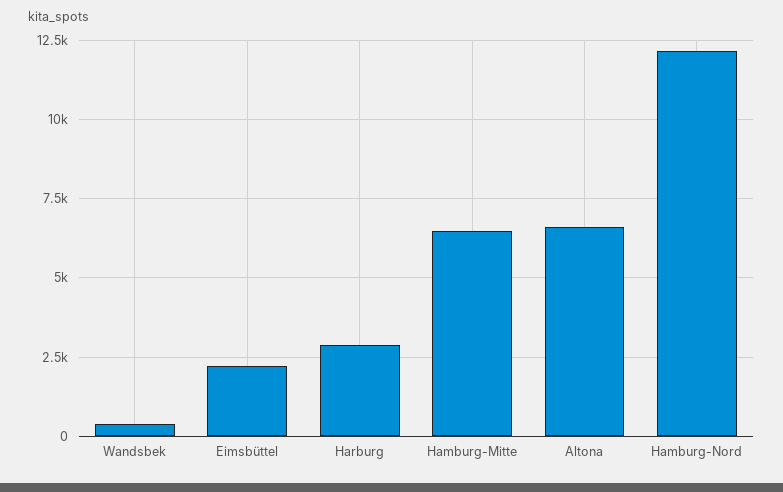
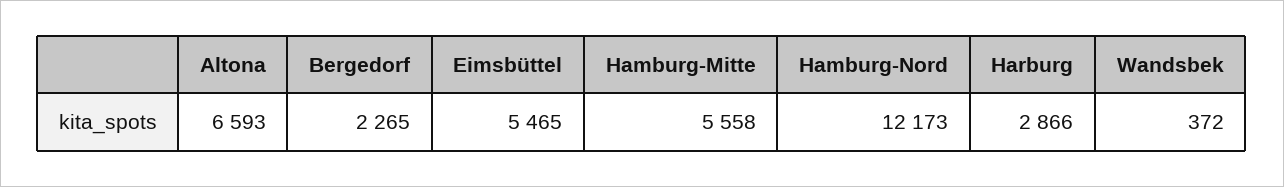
  {
    "Wandsbek": 372,
-   "Eimsbüttel": 2250,
+   "Eimsbüttel": 5465,
    "Harburg": 2866,
-   "Hamburg-Mitte": 6500,
+   "Hamburg-Mitte": 5558,
    "Altona": 6593,
-   "Hamburg-Nord": 12173
+   "Hamburg-Nord": 12173,
+   "Bergedorf": 2265
  }

